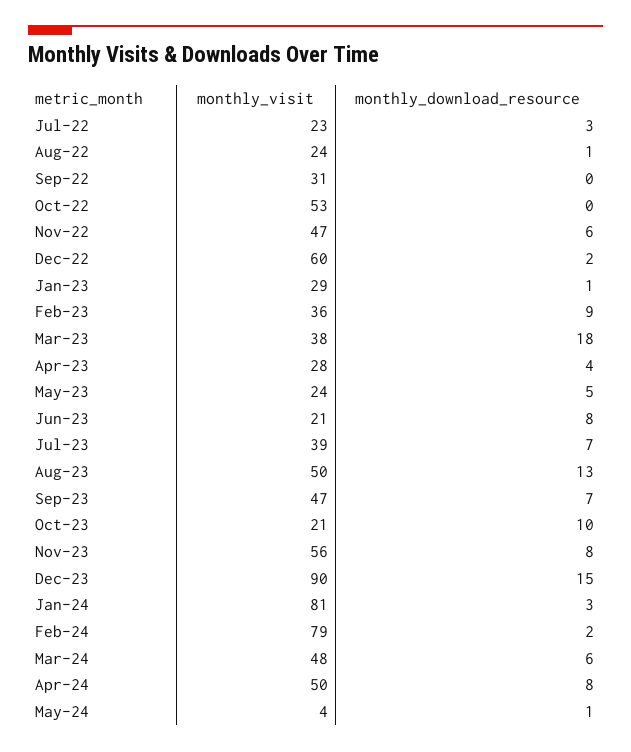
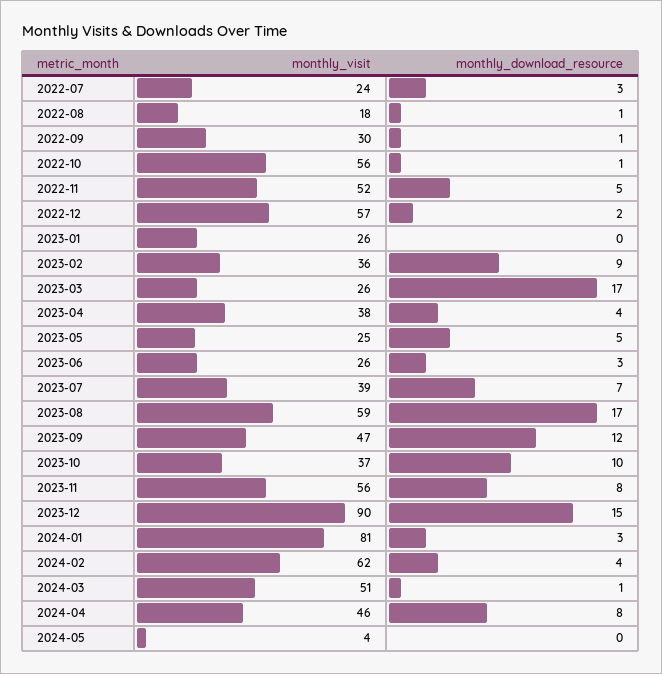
  {
    "monthly_visit": {
-     "Jul-22": 23,
+     "Jul-22": 24,
-     "Aug-22": 24,
+     "Aug-22": 18,
-     "Sep-22": 31,
+     "Sep-22": 30,
-     "Oct-22": 53,
+     "Oct-22": 56,
-     "Nov-22": 47,
+     "Nov-22": 52,
-     "Dec-22": 60,
+     "Dec-22": 57,
-     "Jan-23": 29,
+     "Jan-23": 26,
      "Feb-23": 36,
-     "Mar-23": 38,
+     "Mar-23": 26,
-     "Apr-23": 28,
+     "Apr-23": 38,
-     "May-23": 24,
+     "May-23": 25,
-     "Jun-23": 21,
+     "Jun-23": 26,
      "Jul-23": 39,
-     "Aug-23": 50,
+     "Aug-23": 59,
      "Sep-23": 47,
-     "Oct-23": 21,
+     "Oct-23": 37,
      "Nov-23": 56,
      "Dec-23": 90,
      "Jan-24": 81,
-     "Feb-24": 79,
+     "Feb-24": 62,
-     "Mar-24": 48,
+     "Mar-24": 51,
-     "Apr-24": 50,
+     "Apr-24": 46,
      "May-24": 4
    },
    "monthly_download_resource": {
      "Jul-22": 3,
      "Aug-22": 1,
-     "Sep-22": 0,
+     "Sep-22": 1,
-     "Oct-22": 0,
+     "Oct-22": 1,
-     "Nov-22": 6,
+     "Nov-22": 5,
      "Dec-22": 2,
-     "Jan-23": 1,
+     "Jan-23": 0,
      "Feb-23": 9,
-     "Mar-23": 18,
+     "Mar-23": 17,
      "Apr-23": 4,
      "May-23": 5,
-     "Jun-23": 8,
+     "Jun-23": 3,
      "Jul-23": 7,
-     "Aug-23": 13,
+     "Aug-23": 17,
-     "Sep-23": 7,
+     "Sep-23": 12,
      "Oct-23": 10,
      "Nov-23": 8,
      "Dec-23": 15,
      "Jan-24": 3,
-     "Feb-24": 2,
+     "Feb-24": 4,
-     "Mar-24": 6,
+     "Mar-24": 1,
      "Apr-24": 8,
-     "May-24": 1
+     "May-24": 0
    }
  }

